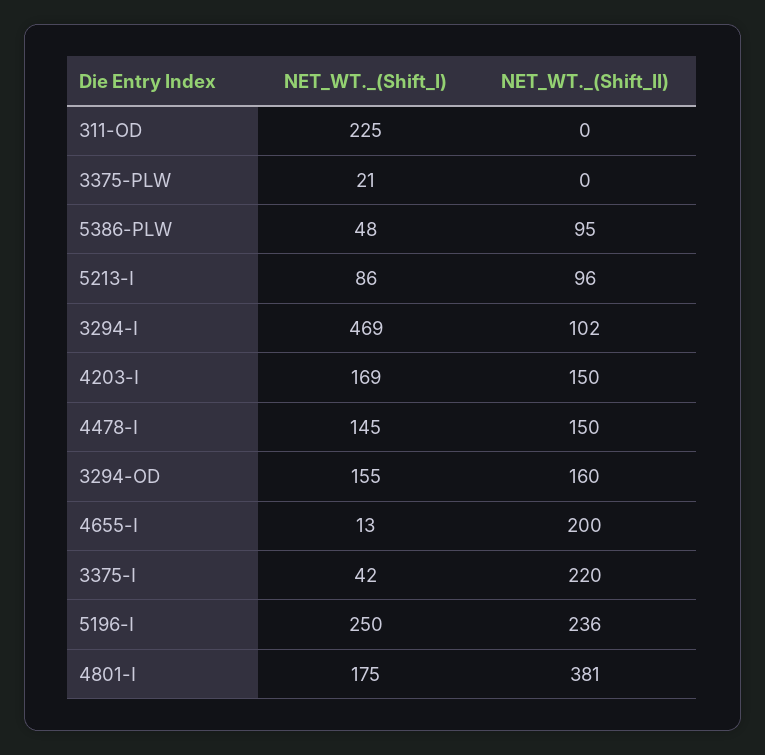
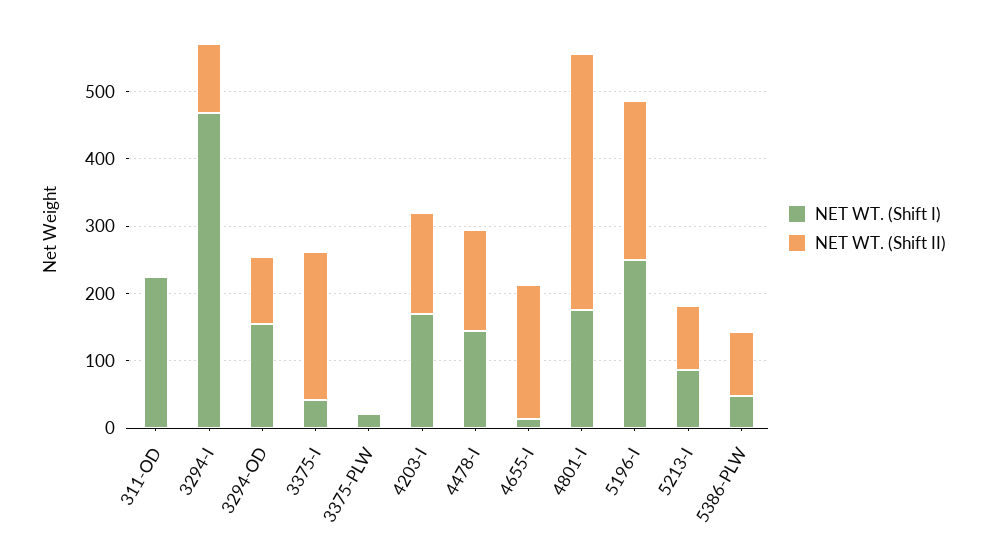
  {
    "NET_WT._(Shift_I)": {
      "311-OD": 225,
      "3375-PLW": 21,
      "5386-PLW": 48,
      "5213-I": 86,
      "3294-I": 469,
      "4203-I": 169,
      "4478-I": 145,
      "3294-OD": 155,
      "4655-I": 13,
      "3375-I": 42,
      "5196-I": 250,
      "4801-I": 175
    },
    "NET_WT._(Shift_II)": {
      "311-OD": 0,
      "3375-PLW": 0,
      "5386-PLW": 95,
      "5213-I": 96,
      "3294-I": 102,
      "4203-I": 150,
      "4478-I": 150,
-     "3294-OD": 160,
+     "3294-OD": 100,
      "4655-I": 200,
      "3375-I": 220,
      "5196-I": 236,
      "4801-I": 381
    }
  }

